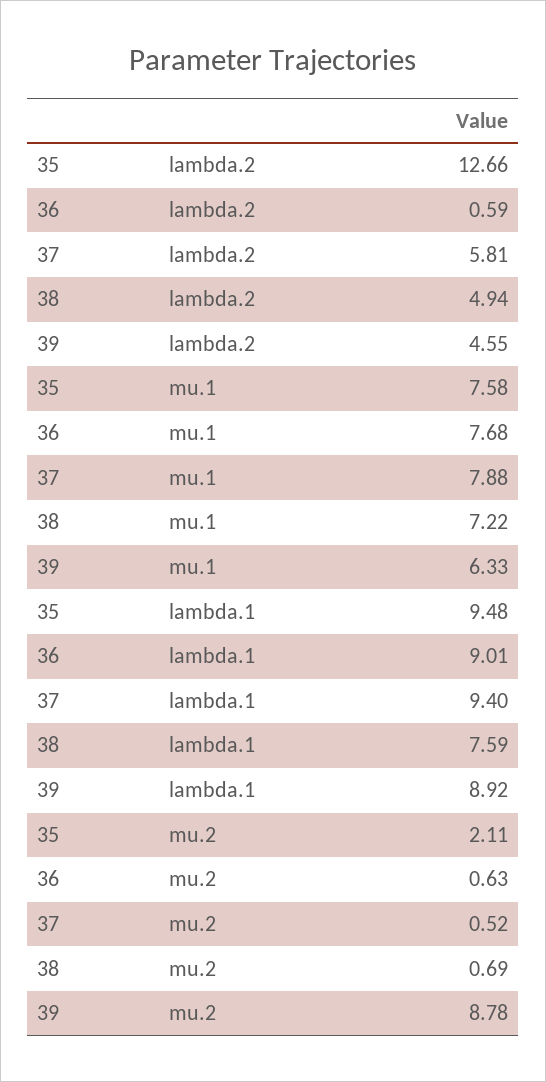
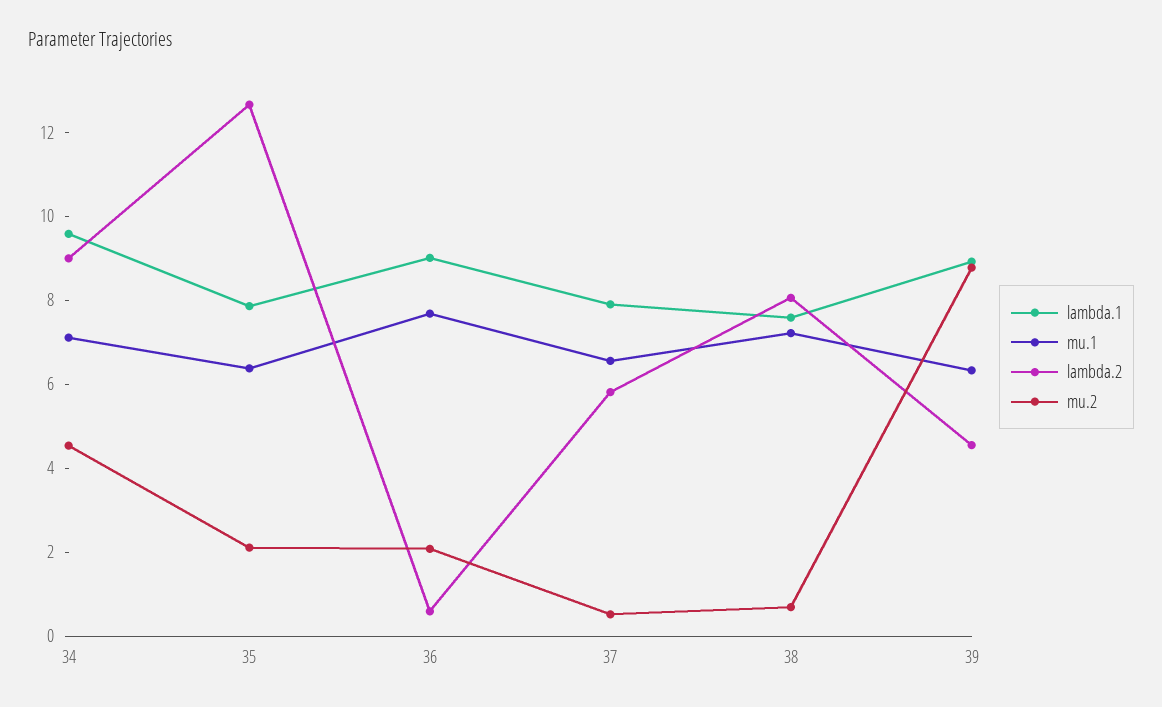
  {
    "lambda.2": {
      "35": 12.66,
      "36": 0.59,
      "37": 5.81,
-     "38": 4.94,
+     "38": 8,
-     "39": 4.55
+     "39": 4.55,
+     "34": 9
    },
    "mu.1": {
-     "35": 7.58,
+     "35": 6.5,
      "36": 7.68,
-     "37": 7.88,
+     "37": 6.5,
      "38": 7.22,
-     "39": 6.33
+     "39": 6.33,
+     "34": 7
    },
    "lambda.1": {
-     "35": 9.48,
+     "35": 8,
      "36": 9.01,
-     "37": 9.4,
+     "37": 8,
      "38": 7.59,
-     "39": 8.92
+     "39": 8.92,
+     "34": 9.5
    },
    "mu.2": {
      "35": 2.11,
-     "36": 0.63,
+     "36": 2,
      "37": 0.52,
      "38": 0.69,
-     "39": 8.78
+     "39": 8.78,
+     "34": 4.5
    }
  }

